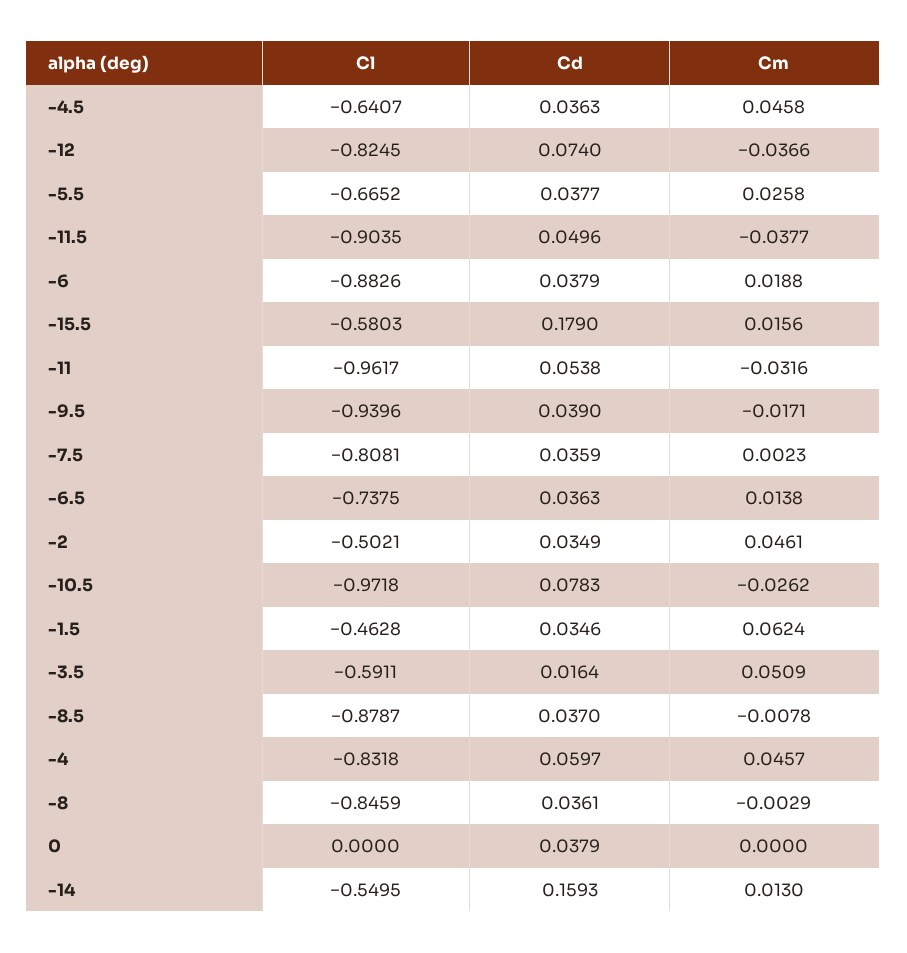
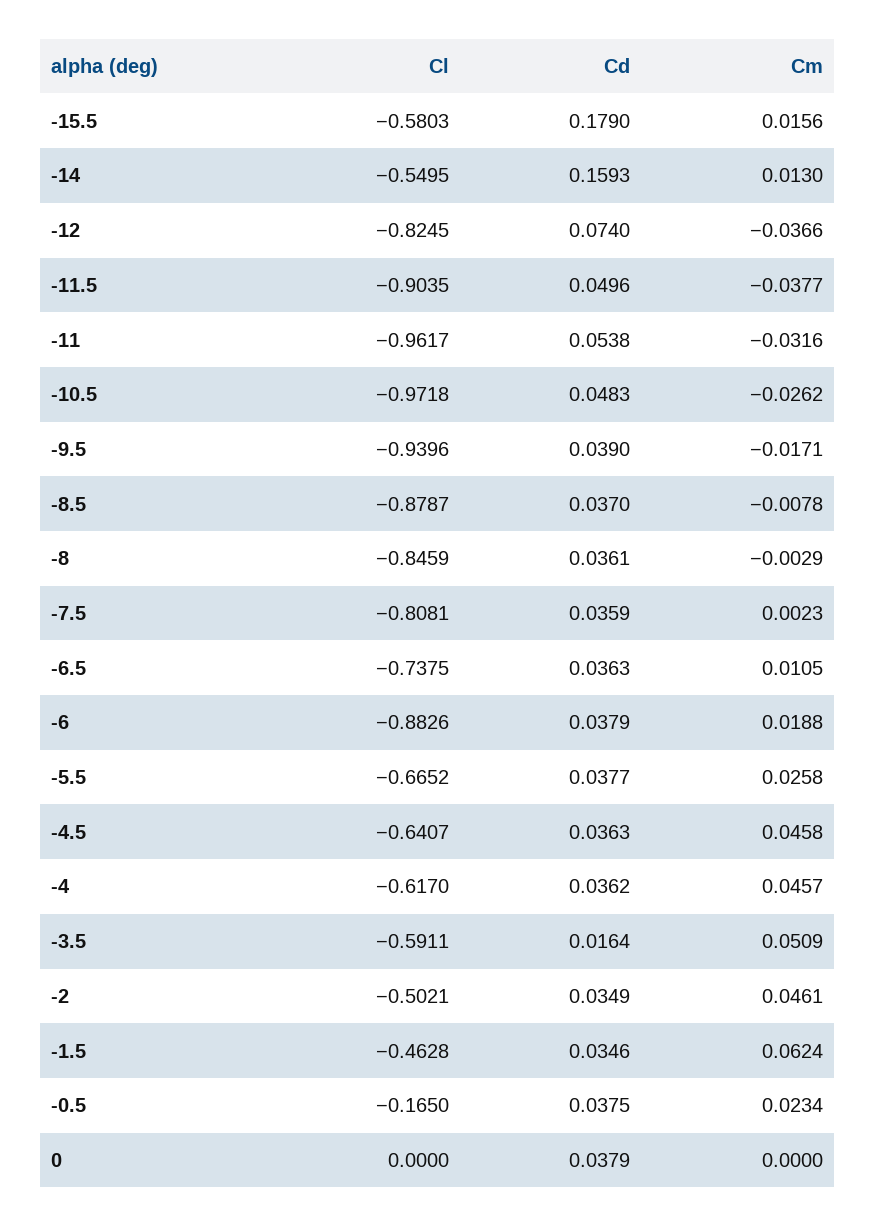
  {
    "Cl": {
      "-4.5": -0.6407,
      "-12": -0.8245,
      "-5.5": -0.6652,
      "-11.5": -0.9035,
      "-6": -0.8826,
      "-15.5": -0.5803,
      "-11": -0.9617,
      "-9.5": -0.9396,
      "-7.5": -0.8081,
      "-6.5": -0.7375,
      "-2": -0.5021,
      "-10.5": -0.9718,
      "-1.5": -0.4628,
      "-3.5": -0.5911,
      "-8.5": -0.8787,
-     "-4": -0.8318,
+     "-4": -0.617,
      "-8": -0.8459,
      "0": 0,
-     "-14": -0.5495
+     "-14": -0.5495,
+     "-0.5": -0.165
    },
    "Cd": {
      "-4.5": 0.0363,
      "-12": 0.074,
      "-5.5": 0.0377,
      "-11.5": 0.0496,
      "-6": 0.0379,
      "-15.5": 0.179,
      "-11": 0.0538,
      "-9.5": 0.039,
      "-7.5": 0.0359,
      "-6.5": 0.0363,
      "-2": 0.0349,
-     "-10.5": 0.0783,
+     "-10.5": 0.0483,
      "-1.5": 0.0346,
      "-3.5": 0.0164,
      "-8.5": 0.037,
-     "-4": 0.0597,
+     "-4": 0.0362,
      "-8": 0.0361,
      "0": 0.0379,
-     "-14": 0.1593
+     "-14": 0.1593,
+     "-0.5": 0.0375
    },
    "Cm": {
      "-4.5": 0.0458,
      "-12": -0.0366,
      "-5.5": 0.0258,
      "-11.5": -0.0377,
      "-6": 0.0188,
      "-15.5": 0.0156,
      "-11": -0.0316,
      "-9.5": -0.0171,
      "-7.5": 0.0023,
-     "-6.5": 0.0138,
+     "-6.5": 0.0105,
      "-2": 0.0461,
      "-10.5": -0.0262,
      "-1.5": 0.0624,
      "-3.5": 0.0509,
      "-8.5": -0.0078,
      "-4": 0.0457,
      "-8": -0.0029,
      "0": 0,
-     "-14": 0.013
+     "-14": 0.013,
+     "-0.5": 0.0234
    }
  }

